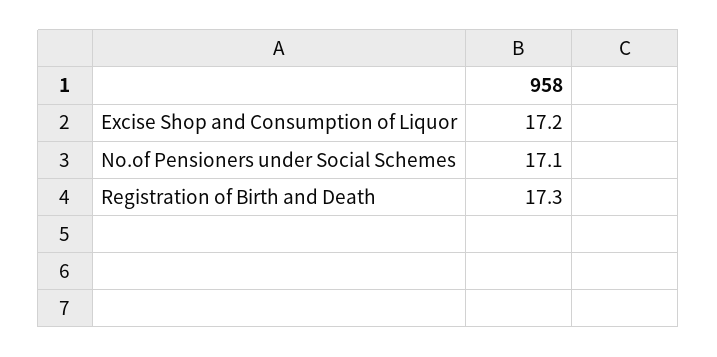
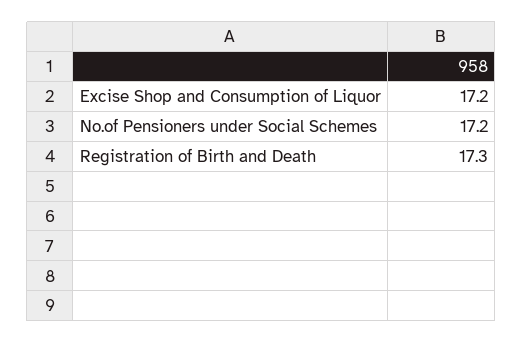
  {
    "Excise Shop and Consumption of Liquor": 17.2,
-   "No.of Pensioners under Social Schemes": 17.1,
+   "No.of Pensioners under Social Schemes": 17.2,
    "Registration of Birth and Death": 17.3
  }

